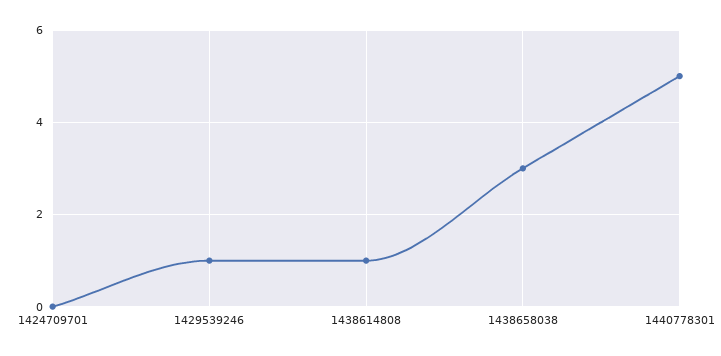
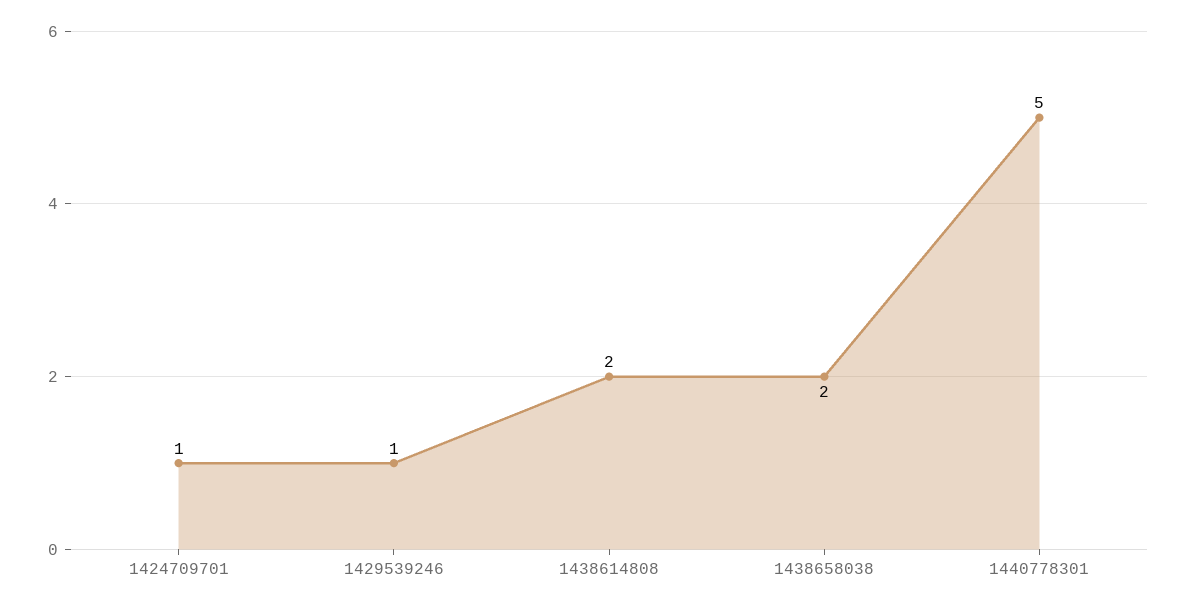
  {
-   "1424709701": 0,
+   "1424709701": 1,
    "1429539246": 1,
-   "1438614808": 1,
+   "1438614808": 2,
-   "1438658038": 3,
+   "1438658038": 2,
    "1440778301": 5
  }

